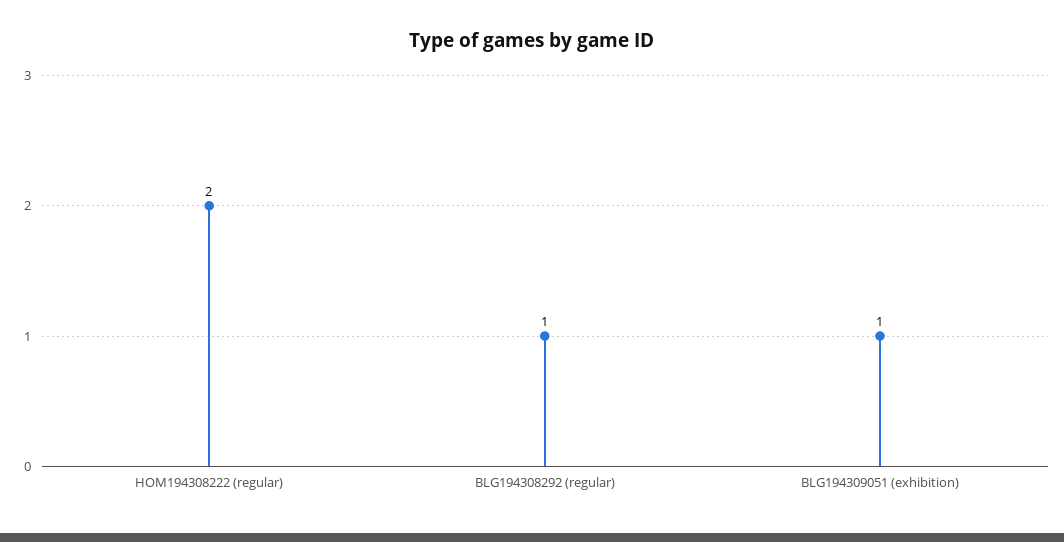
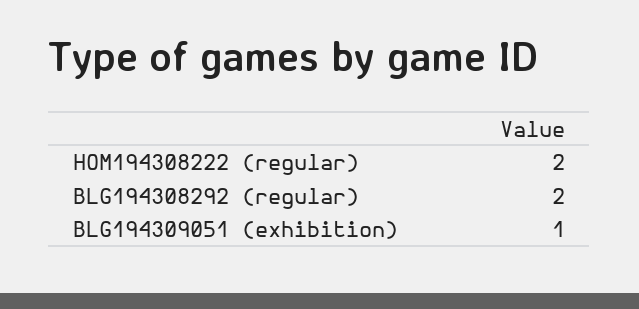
  {
    "HOM194308222 (regular)": 2,
-   "BLG194308292 (regular)": 1,
+   "BLG194308292 (regular)": 2,
    "BLG194309051 (exhibition)": 1
  }

